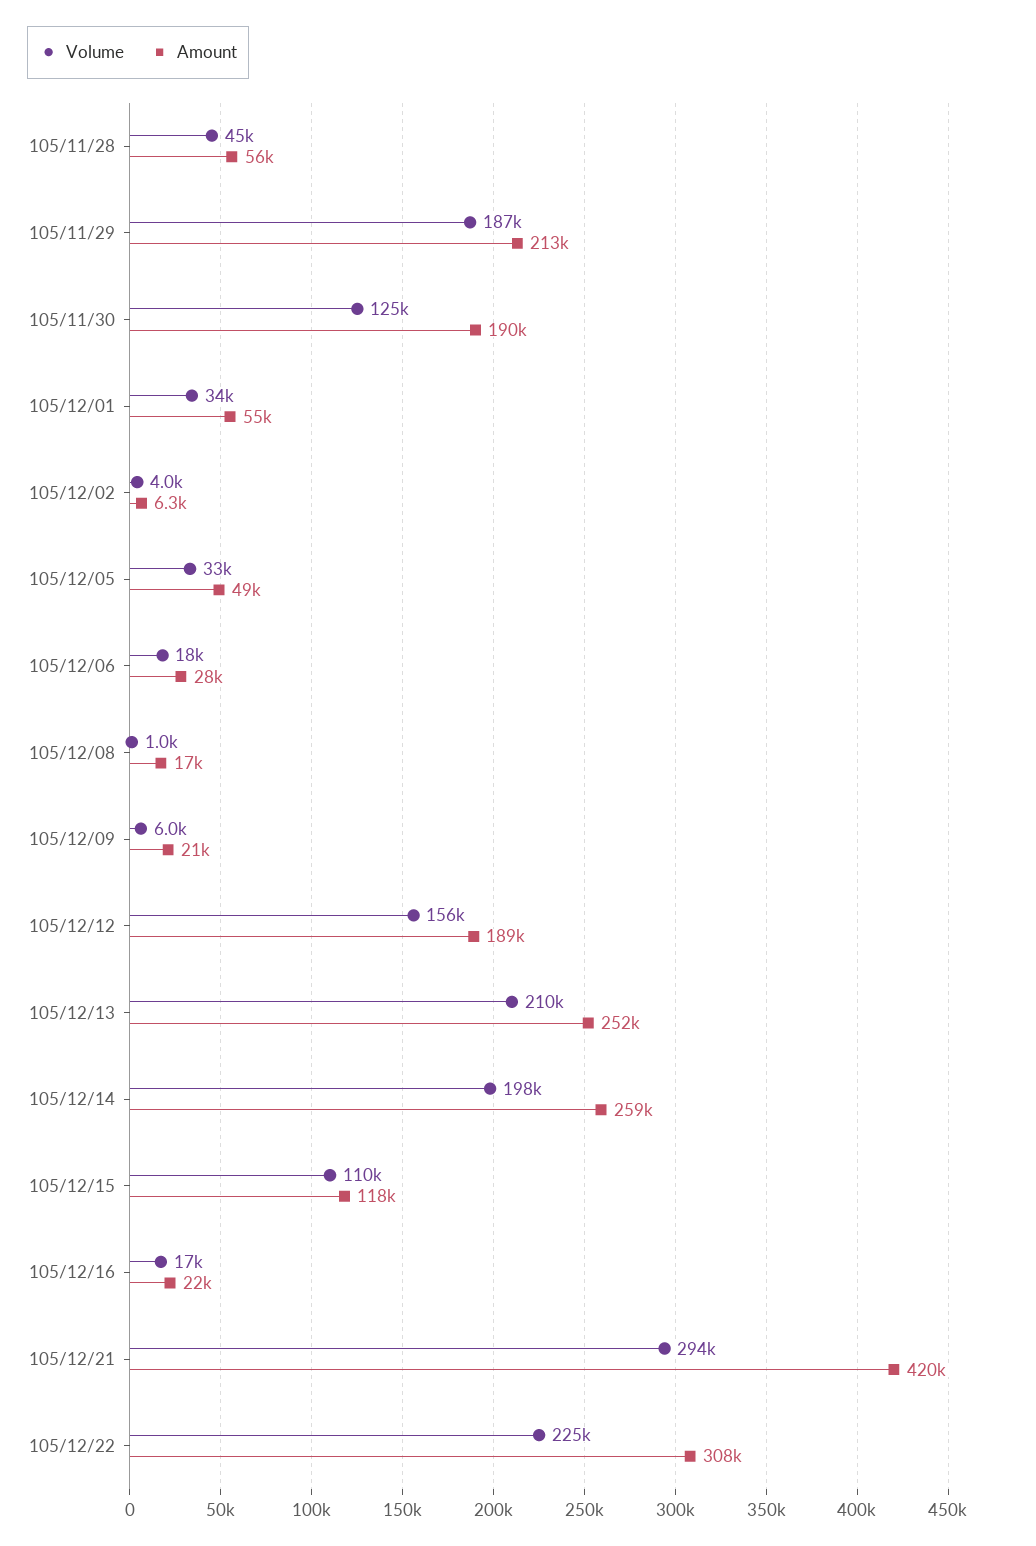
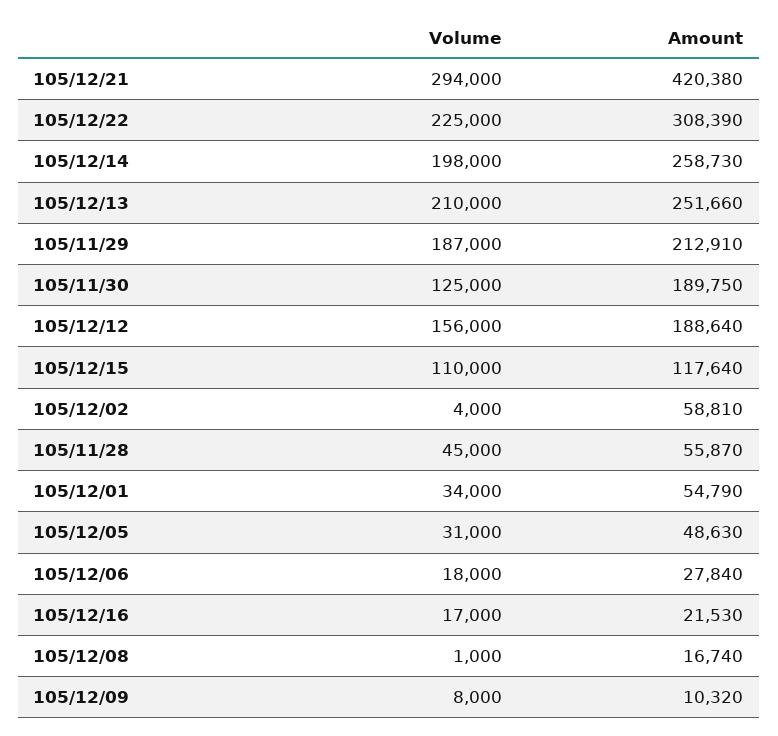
  {
    "Volume": {
      "105/11/28": 45000,
      "105/11/29": 187000,
      "105/11/30": 125000,
      "105/12/01": 34000,
      "105/12/02": 4000,
-     "105/12/05": 33000,
+     "105/12/05": 31000,
      "105/12/06": 18000,
      "105/12/08": 1000,
-     "105/12/09": 6000,
+     "105/12/09": 8000,
      "105/12/12": 156000,
      "105/12/13": 210000,
      "105/12/14": 198000,
      "105/12/15": 110000,
      "105/12/16": 17000,
      "105/12/21": 294000,
      "105/12/22": 225000
    },
    "Amount": {
      "105/11/28": 55870,
      "105/11/29": 212910,
      "105/11/30": 189750,
      "105/12/01": 54790,
-     "105/12/02": 6300,
+     "105/12/02": 58810,
      "105/12/05": 48630,
      "105/12/06": 27840,
      "105/12/08": 16740,
-     "105/12/09": 21000,
+     "105/12/09": 10320,
      "105/12/12": 188640,
      "105/12/13": 251660,
      "105/12/14": 258730,
      "105/12/15": 117640,
      "105/12/16": 21530,
      "105/12/21": 420380,
      "105/12/22": 308390
    }
  }

